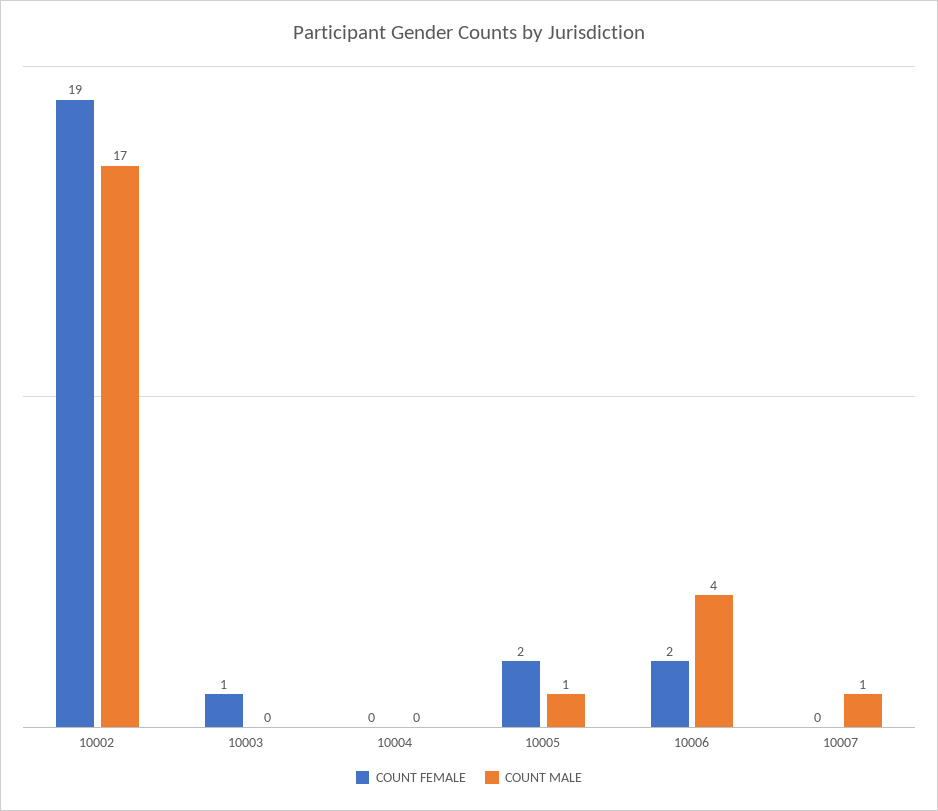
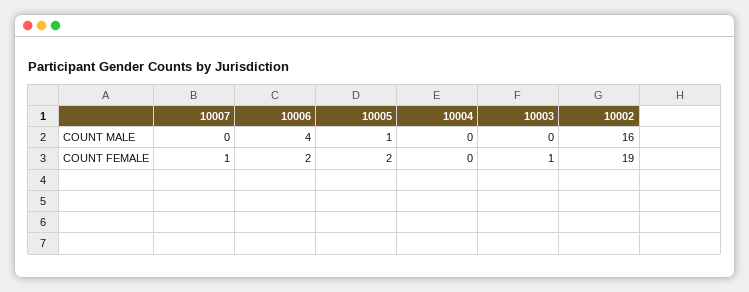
  {
    "COUNT FEMALE": {
      "10002": 19,
      "10003": 1,
      "10004": 0,
      "10005": 2,
      "10006": 2,
-     "10007": 0
+     "10007": 1
    },
    "COUNT MALE": {
-     "10002": 17,
+     "10002": 16,
      "10003": 0,
      "10004": 0,
      "10005": 1,
      "10006": 4,
-     "10007": 1
+     "10007": 0
    }
  }

